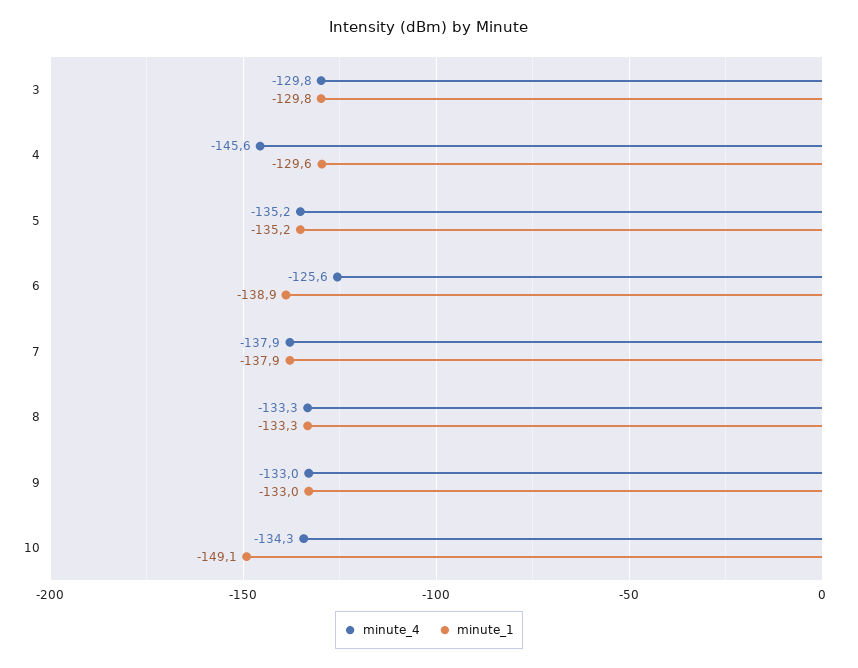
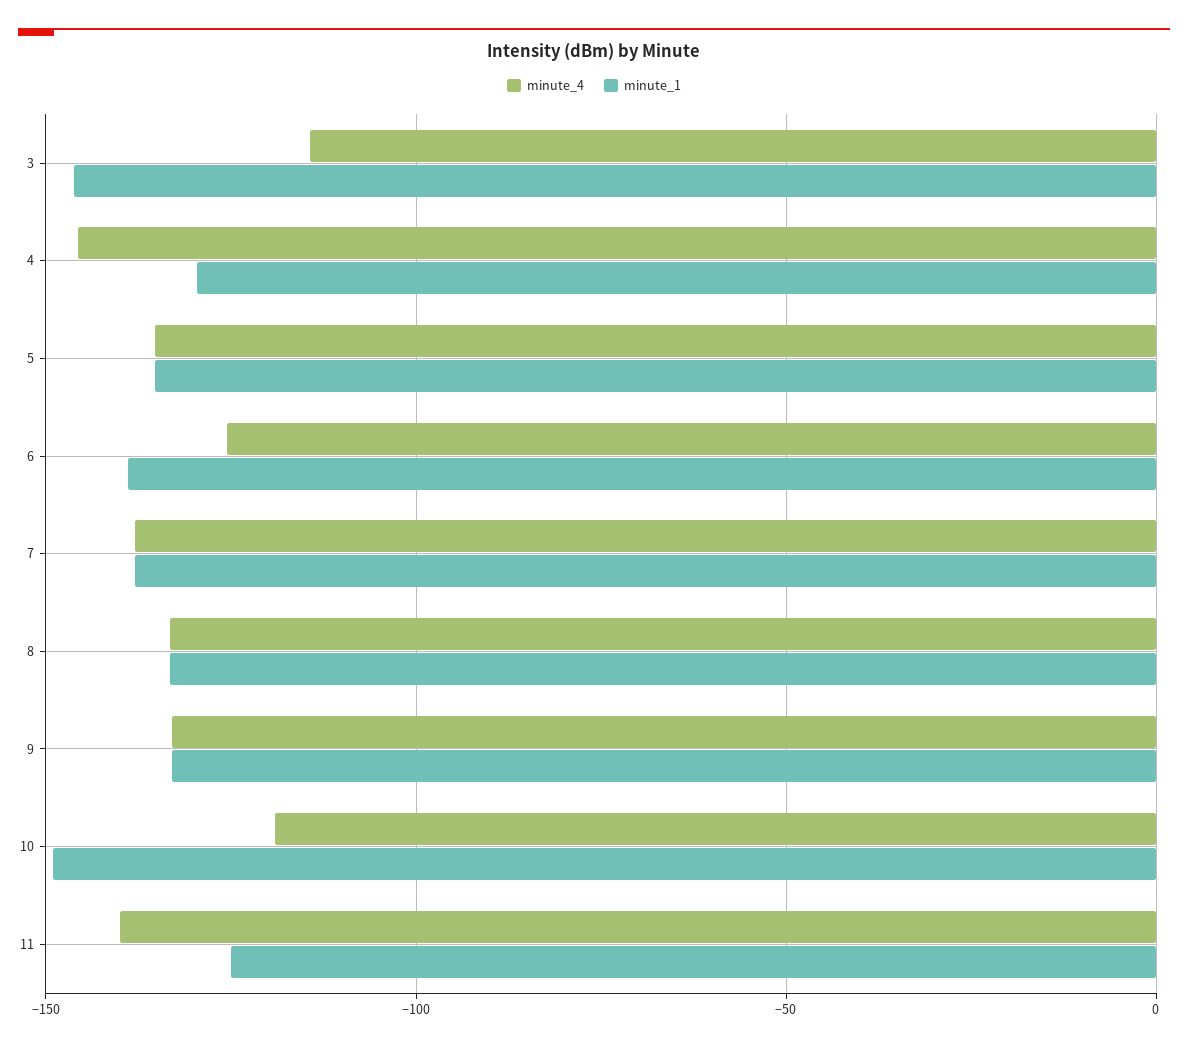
  {
    "minute_4": {
-     "3": -129.8,
+     "3": -115,
      "4": -145.6,
      "5": -135.2,
      "6": -125.6,
      "7": -137.9,
      "8": -133.3,
      "9": -133,
-     "10": -134.3
+     "10": -120,
+     "11": -140
    },
    "minute_1": {
-     "3": -129.8,
+     "3": -145,
      "4": -129.6,
      "5": -135.2,
      "6": -138.9,
      "7": -137.9,
      "8": -133.3,
      "9": -133,
-     "10": -149.1
+     "10": -149.1,
+     "11": -125
    }
  }

